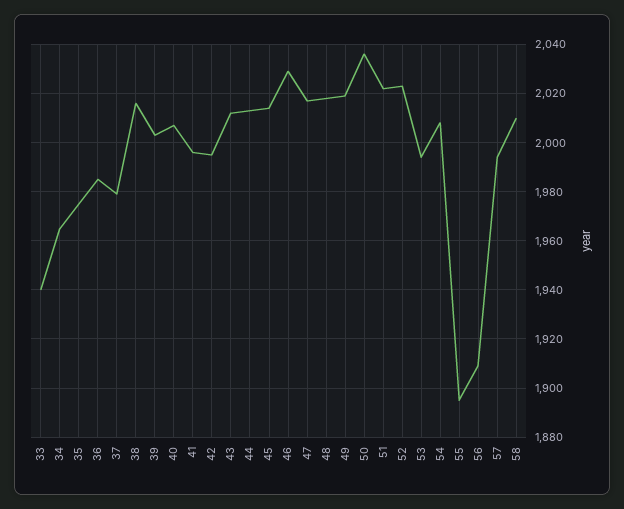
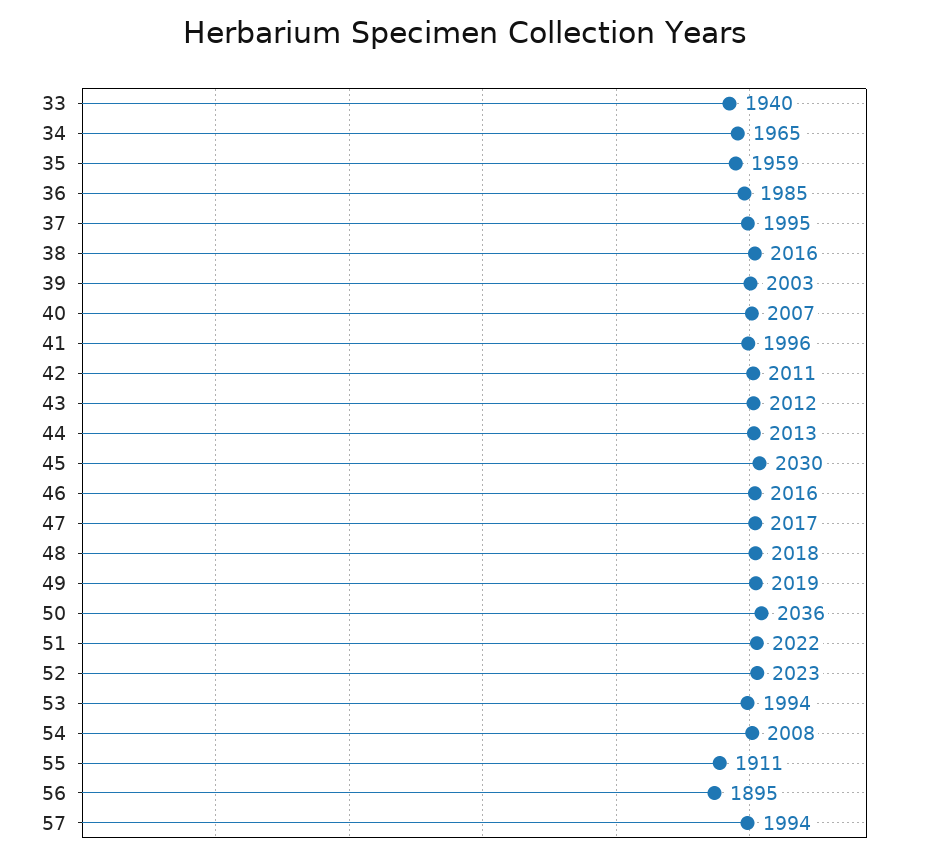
  {
    "33": 1940,
    "34": 1965,
-   "35": 1975,
+   "35": 1959,
    "36": 1985,
-   "37": 1980,
+   "37": 1995,
    "38": 2016,
    "39": 2003,
    "40": 2007,
    "41": 1996,
-   "42": 1995,
+   "42": 2011,
    "43": 2012,
    "44": 2013,
-   "45": 2015,
+   "45": 2030,
-   "46": 2030,
+   "46": 2016,
    "47": 2017,
    "48": 2018,
    "49": 2019,
    "50": 2036,
    "51": 2022,
    "52": 2023,
    "53": 1994,
    "54": 2008,
-   "55": 1895,
+   "55": 1911,
-   "56": 1910,
+   "56": 1895,
-   "57": 1994,
+   "57": 1994
-   "58": 2010
  }

